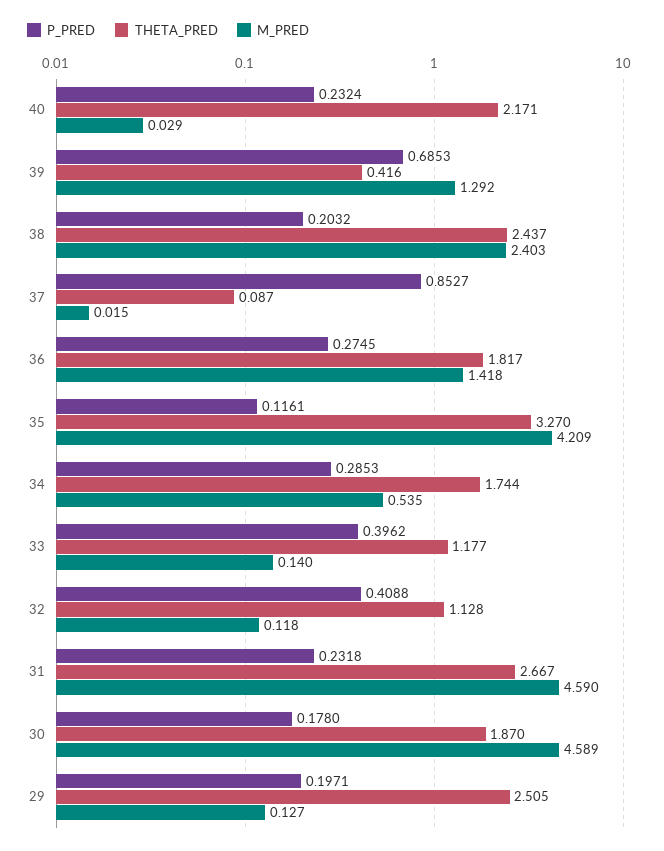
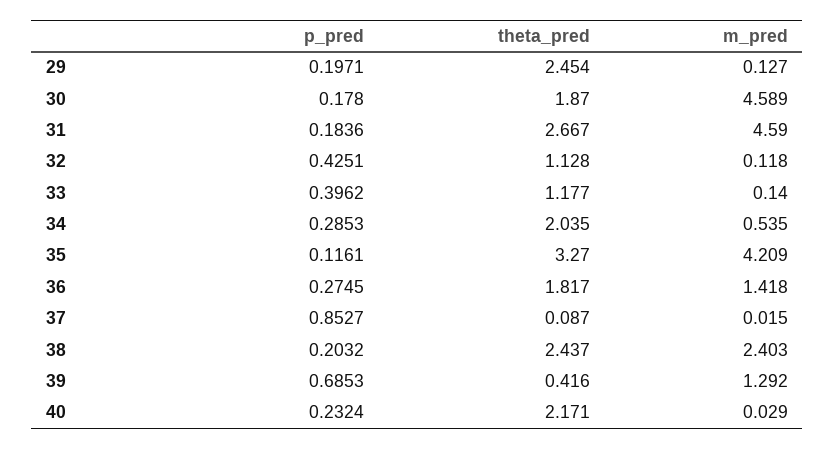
  {
    "P_PRED": {
      "40": 0.2324,
      "39": 0.6853,
      "38": 0.2032,
      "37": 0.8527,
      "36": 0.2745,
      "35": 0.1161,
      "34": 0.2853,
      "33": 0.3962,
-     "32": 0.4088,
+     "32": 0.4251,
-     "31": 0.2318,
+     "31": 0.1836,
      "30": 0.178,
      "29": 0.1971
    },
    "THETA_PRED": {
      "40": 2.171,
      "39": 0.416,
      "38": 2.437,
      "37": 0.087,
      "36": 1.817,
      "35": 3.27,
-     "34": 1.744,
+     "34": 2.035,
      "33": 1.177,
      "32": 1.128,
      "31": 2.667,
      "30": 1.87,
-     "29": 2.505
+     "29": 2.454
    },
    "M_PRED": {
      "40": 0.029,
      "39": 1.292,
      "38": 2.403,
      "37": 0.015,
      "36": 1.418,
      "35": 4.209,
      "34": 0.535,
      "33": 0.14,
      "32": 0.118,
      "31": 4.59,
      "30": 4.589,
      "29": 0.127
    }
  }

